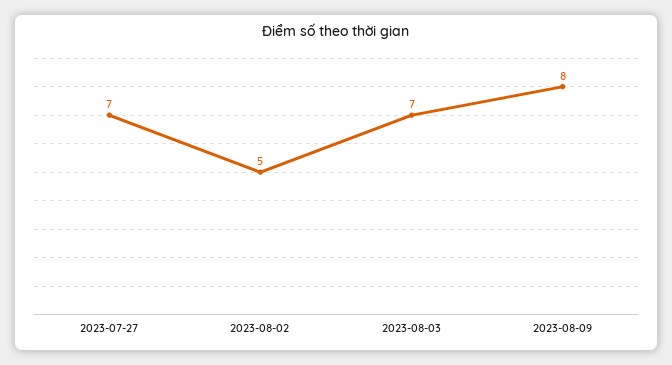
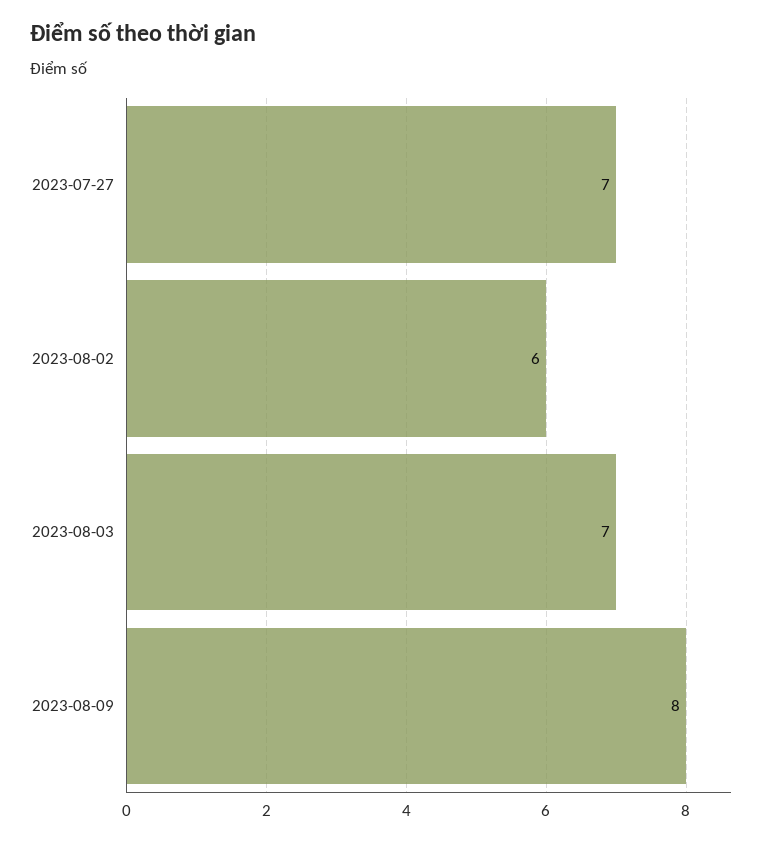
  {
    "2023-07-27": 7,
-   "2023-08-02": 5,
+   "2023-08-02": 6,
    "2023-08-03": 7,
    "2023-08-09": 8
  }

